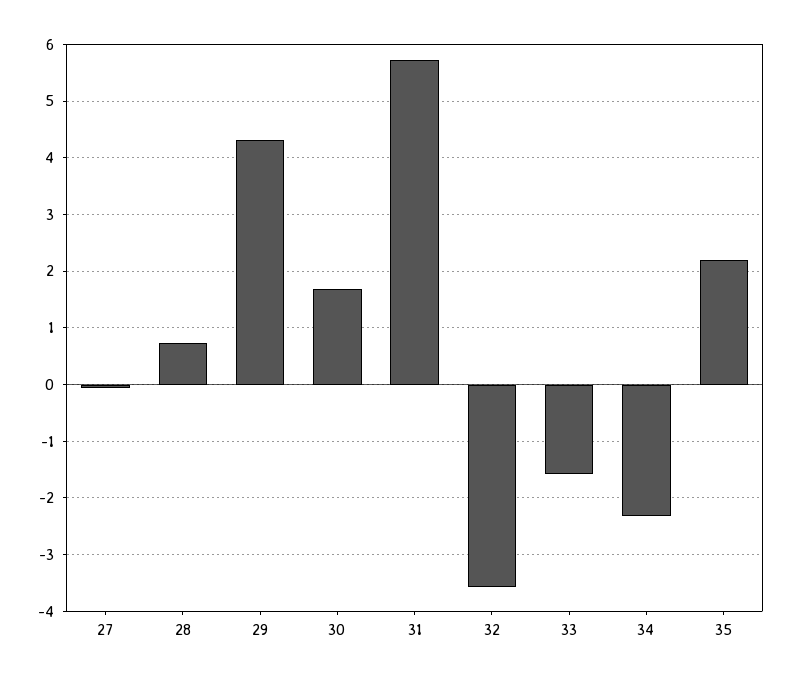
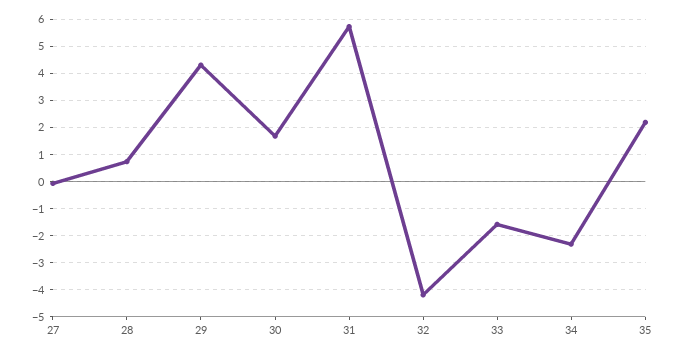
  {
    "27": 0,
    "28": 0.8,
    "29": 4.4,
    "30": 1.6,
    "31": 5.8,
-   "32": -3.6,
+   "32": -4.25,
    "33": -1.6,
    "34": -2.4,
    "35": 2.2
  }

